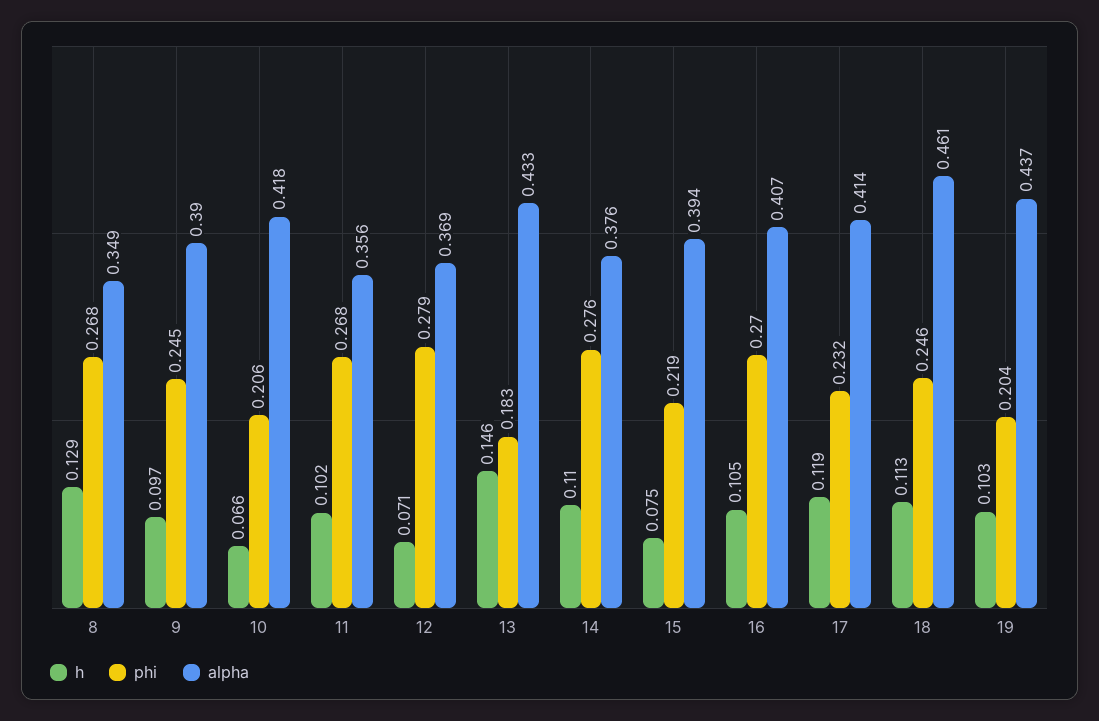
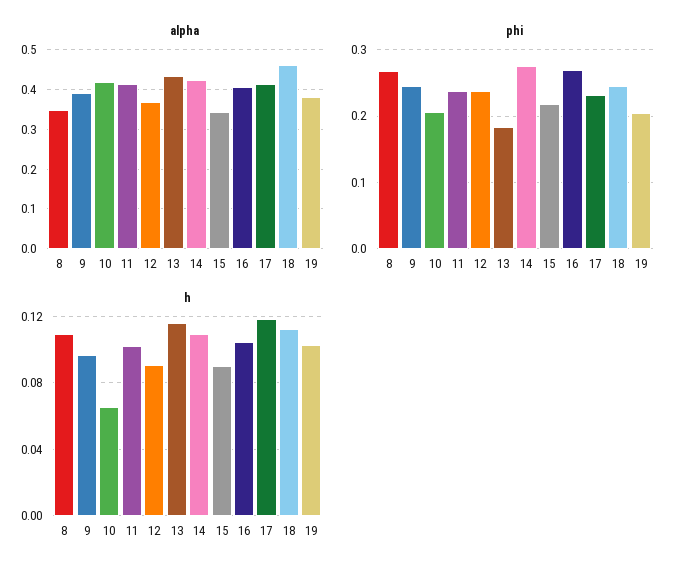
  {
    "h": {
-     "8": 0.129,
+     "8": 0.11,
      "9": 0.097,
      "10": 0.066,
      "11": 0.102,
-     "12": 0.071,
+     "12": 0.09,
-     "13": 0.146,
+     "13": 0.115,
      "14": 0.11,
-     "15": 0.075,
+     "15": 0.09,
      "16": 0.105,
      "17": 0.119,
      "18": 0.113,
      "19": 0.103
    },
    "phi": {
      "8": 0.268,
      "9": 0.245,
      "10": 0.206,
-     "11": 0.268,
+     "11": 0.24,
-     "12": 0.279,
+     "12": 0.24,
      "13": 0.183,
      "14": 0.276,
      "15": 0.219,
      "16": 0.27,
      "17": 0.232,
      "18": 0.246,
      "19": 0.204
    },
    "alpha": {
      "8": 0.349,
      "9": 0.39,
      "10": 0.418,
-     "11": 0.356,
+     "11": 0.42,
      "12": 0.369,
      "13": 0.433,
-     "14": 0.376,
+     "14": 0.42,
-     "15": 0.394,
+     "15": 0.34,
      "16": 0.407,
      "17": 0.414,
      "18": 0.461,
-     "19": 0.437
+     "19": 0.38
    }
  }

